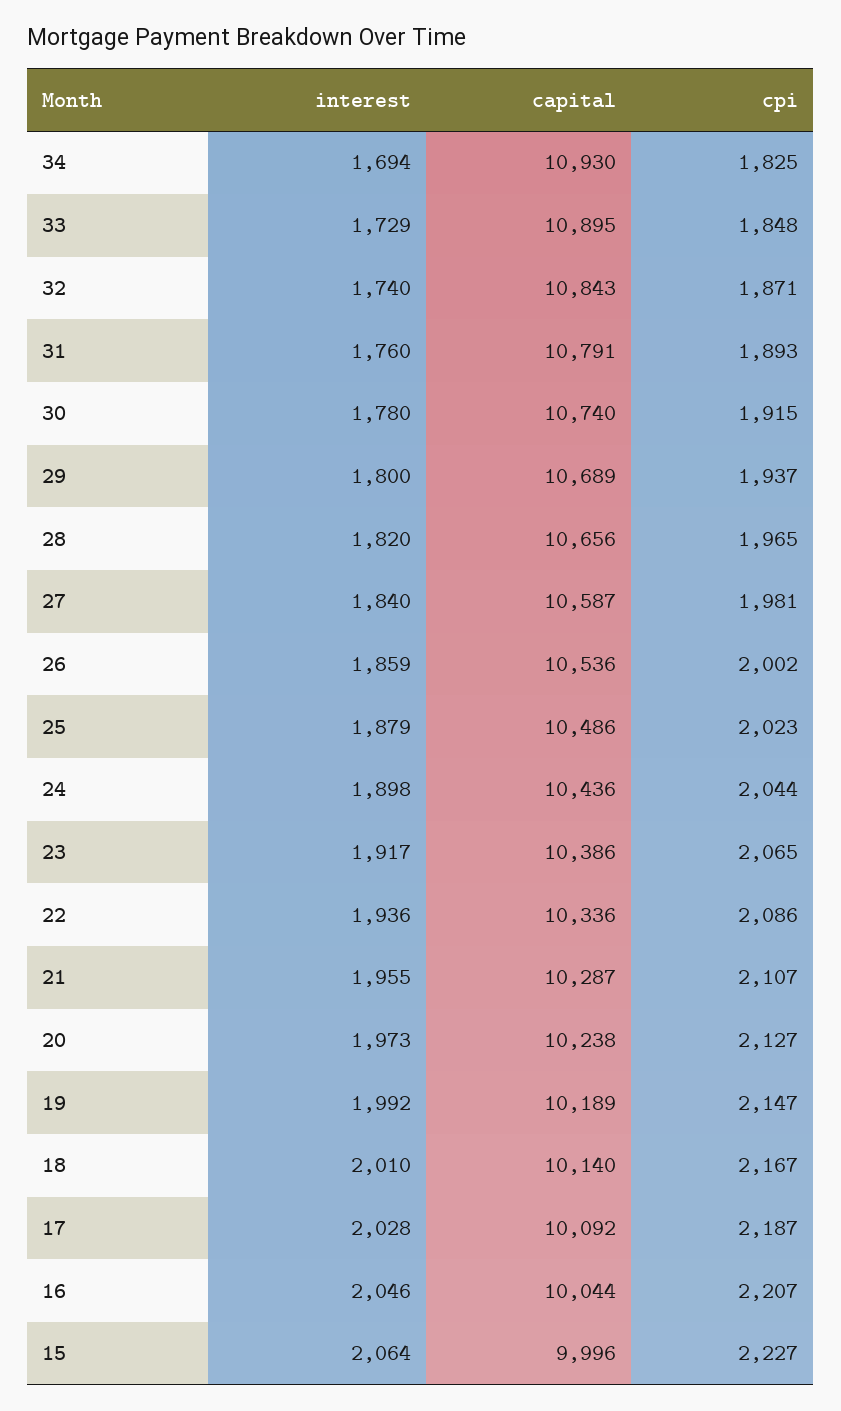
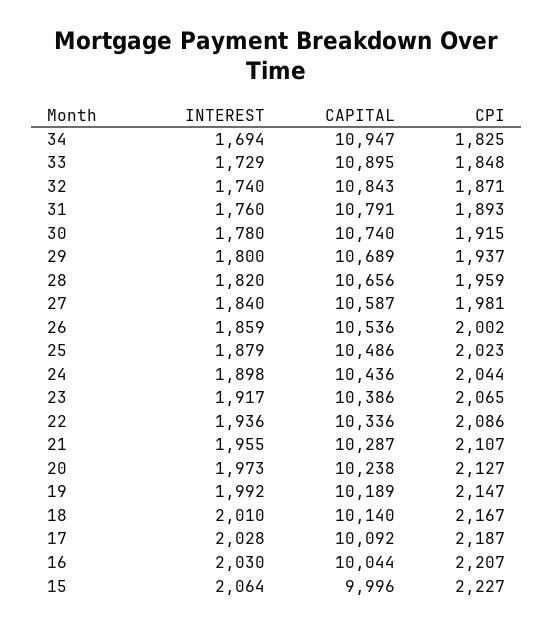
  {
    "interest": {
      "34": 1694,
      "33": 1729,
      "32": 1740,
      "31": 1760,
      "30": 1780,
      "29": 1800,
      "28": 1820,
      "27": 1840,
      "26": 1859,
      "25": 1879,
      "24": 1898,
      "23": 1917,
      "22": 1936,
      "21": 1955,
      "20": 1973,
      "19": 1992,
      "18": 2010,
      "17": 2028,
-     "16": 2046,
+     "16": 2030,
      "15": 2064
    },
    "capital": {
-     "34": 10930,
+     "34": 10947,
      "33": 10895,
      "32": 10843,
      "31": 10791,
      "30": 10740,
      "29": 10689,
      "28": 10656,
      "27": 10587,
      "26": 10536,
      "25": 10486,
      "24": 10436,
      "23": 10386,
      "22": 10336,
      "21": 10287,
      "20": 10238,
      "19": 10189,
      "18": 10140,
      "17": 10092,
      "16": 10044,
      "15": 9996
    },
    "cpi": {
      "34": 1825,
      "33": 1848,
      "32": 1871,
      "31": 1893,
      "30": 1915,
      "29": 1937,
-     "28": 1965,
+     "28": 1959,
      "27": 1981,
      "26": 2002,
      "25": 2023,
      "24": 2044,
      "23": 2065,
      "22": 2086,
      "21": 2107,
      "20": 2127,
      "19": 2147,
      "18": 2167,
      "17": 2187,
      "16": 2207,
      "15": 2227
    }
  }

